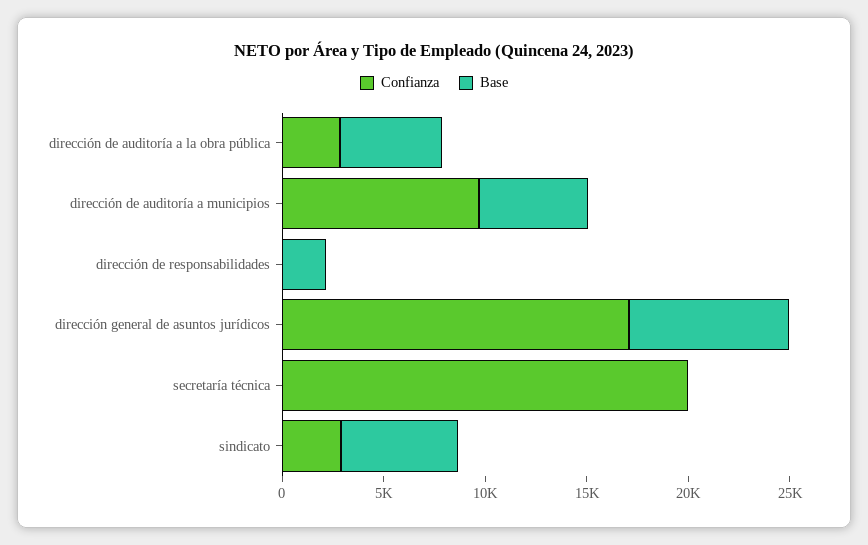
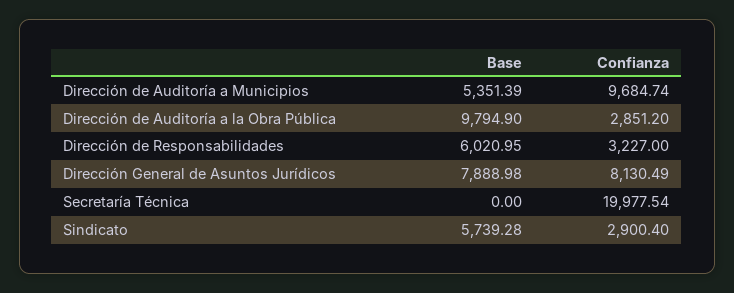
  {
    "Confianza": {
      "dirección de auditoría a la obra pública": 2851.2,
      "dirección de auditoría a municipios": 9684.74,
-     "dirección de responsabilidades": 0,
+     "dirección de responsabilidades": 3227,
-     "dirección general de asuntos jurídicos": 17000,
+     "dirección general de asuntos jurídicos": 8130.49,
      "secretaría técnica": 19977.54,
      "sindicato": 2900.4
    },
    "Base": {
-     "dirección de auditoría a la obra pública": 5000,
+     "dirección de auditoría a la obra pública": 9794.9,
      "dirección de auditoría a municipios": 5351.39,
-     "dirección de responsabilidades": 2000,
+     "dirección de responsabilidades": 6020.95,
      "dirección general de asuntos jurídicos": 7888.98,
      "secretaría técnica": 0,
      "sindicato": 5739.28
    }
  }

